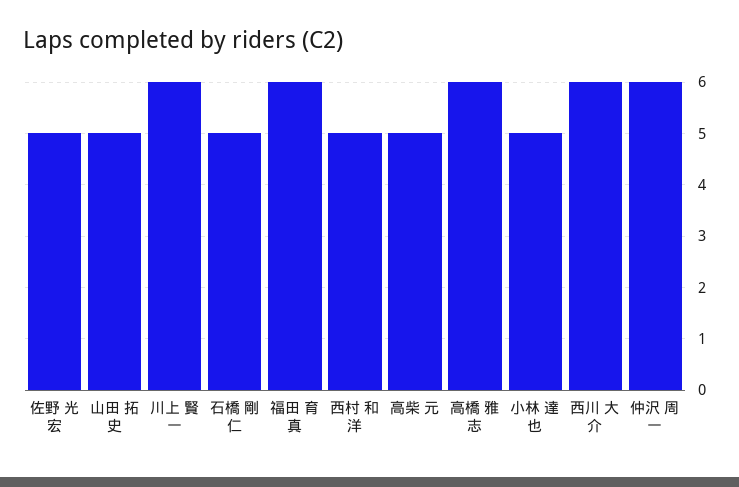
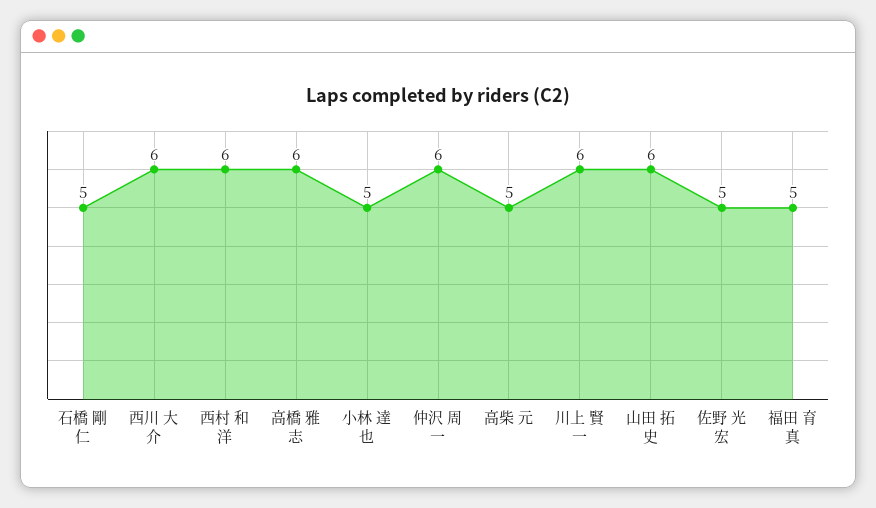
  {
    "佐野 光宏": 5,
-   "山田 拓史": 5,
+   "山田 拓史": 6,
    "川上 賢一": 6,
    "石橋 剛仁": 5,
-   "福田 育真": 6,
+   "福田 育真": 5,
-   "西村 和洋": 5,
+   "西村 和洋": 6,
    "高柴 元": 5,
    "高橋 雅志": 6,
    "小林 達也": 5,
    "西川 大介": 6,
    "仲沢 周一": 6
  }

